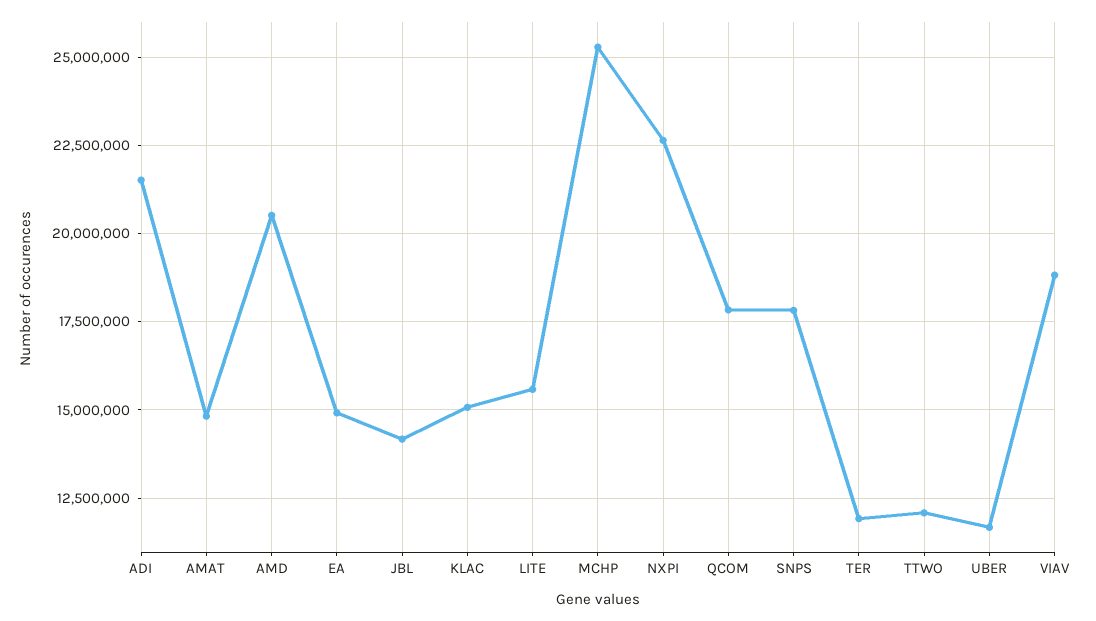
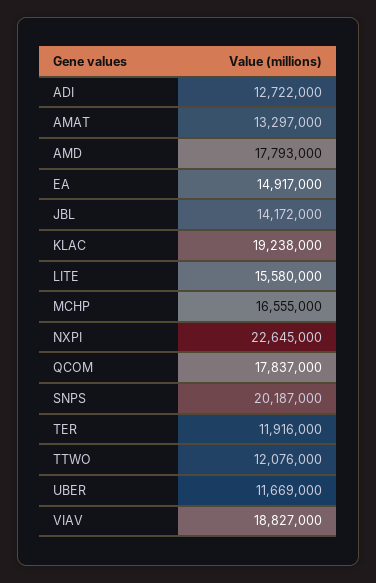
  {
-   "ADI": 21500000,
+   "ADI": 12722000,
-   "AMAT": 14750000,
+   "AMAT": 13297000,
-   "AMD": 20500000,
+   "AMD": 17793000,
    "EA": 14917000,
    "JBL": 14172000,
-   "KLAC": 15000000,
+   "KLAC": 19238000,
    "LITE": 15580000,
-   "MCHP": 25250000,
+   "MCHP": 16555000,
    "NXPI": 22645000,
    "QCOM": 17837000,
-   "SNPS": 17750000,
+   "SNPS": 20187000,
    "TER": 11916000,
    "TTWO": 12076000,
    "UBER": 11669000,
    "VIAV": 18827000
  }

